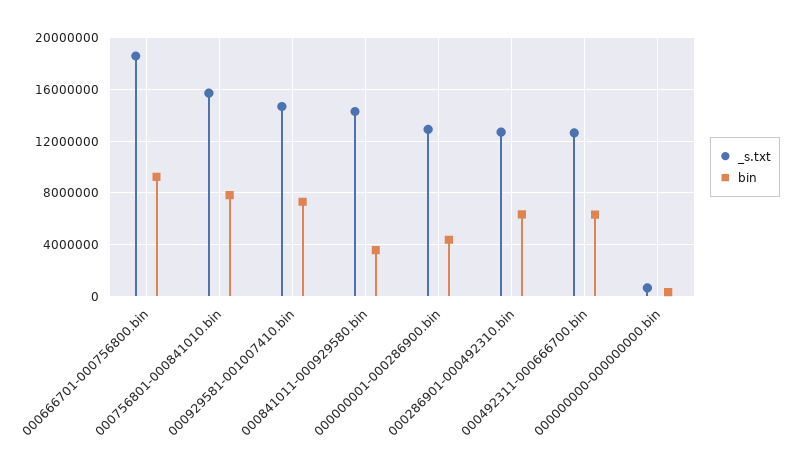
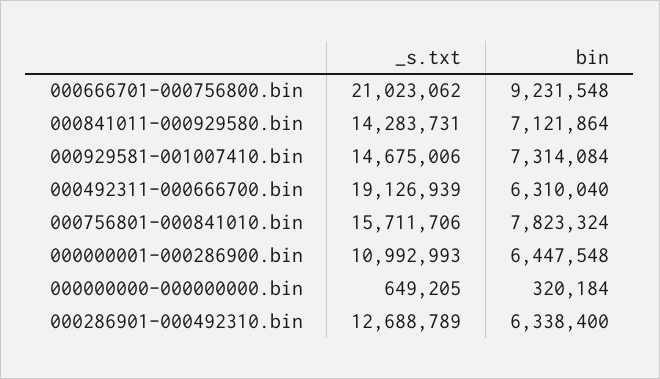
  {
    "_s.txt": {
-     "000666701-000756800.bin": 18500000,
+     "000666701-000756800.bin": 21023062,
      "000756801-000841010.bin": 15711706,
      "000929581-001007410.bin": 14675006,
      "000841011-000929580.bin": 14283731,
-     "000000001-000286900.bin": 13000000,
+     "000000001-000286900.bin": 10992993,
      "000286901-000492310.bin": 12688789,
-     "000492311-000666700.bin": 12500000,
+     "000492311-000666700.bin": 19126939,
      "000000000-000000000.bin": 649205
    },
    "bin": {
      "000666701-000756800.bin": 9231548,
      "000756801-000841010.bin": 7823324,
      "000929581-001007410.bin": 7314084,
-     "000841011-000929580.bin": 3500000,
+     "000841011-000929580.bin": 7121864,
-     "000000001-000286900.bin": 4500000,
+     "000000001-000286900.bin": 6447548,
      "000286901-000492310.bin": 6338400,
      "000492311-000666700.bin": 6310040,
      "000000000-000000000.bin": 320184
    }
  }

